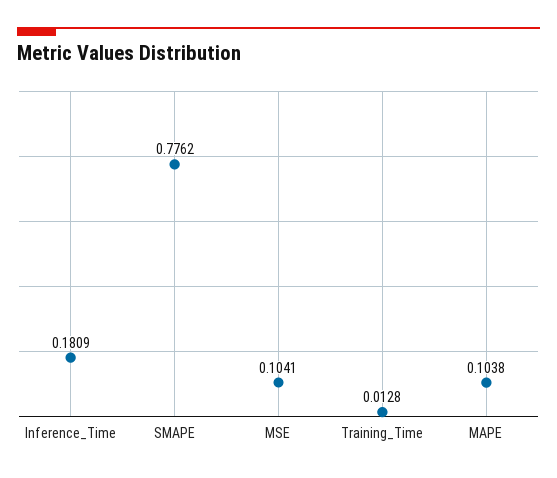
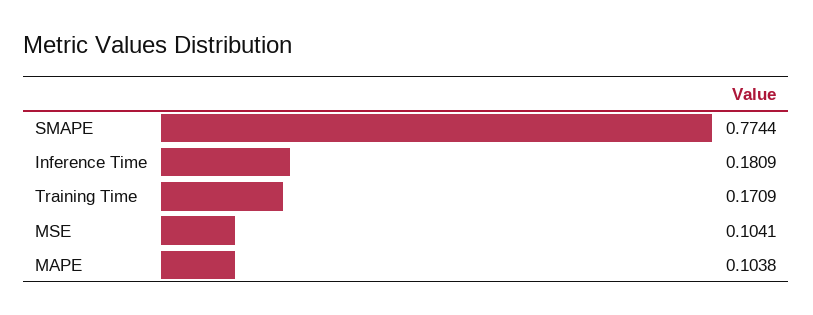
  {
    "Inference_Time": 0.1809,
-   "SMAPE": 0.7762,
+   "SMAPE": 0.7744,
    "MSE": 0.1041,
-   "Training_Time": 0.0128,
+   "Training_Time": 0.1709,
    "MAPE": 0.1038
  }

